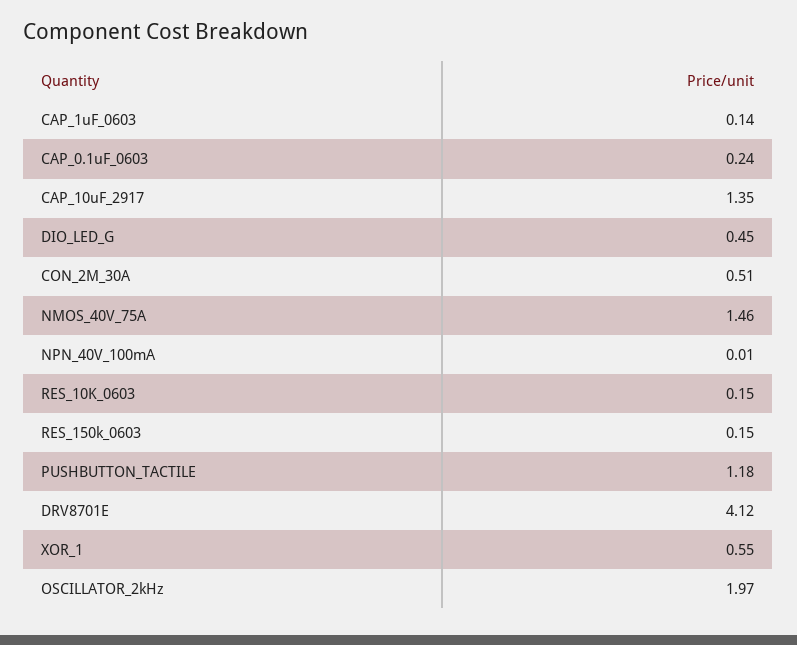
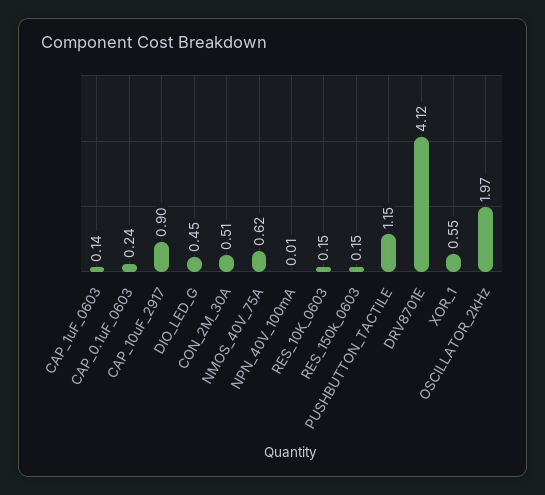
  {
    "CAP_1uF_0603": 0.14,
    "CAP_0.1uF_0603": 0.24,
-   "CAP_10uF_2917": 1.35,
+   "CAP_10uF_2917": 0.9,
    "DIO_LED_G": 0.45,
    "CON_2M_30A": 0.51,
-   "NMOS_40V_75A": 1.46,
+   "NMOS_40V_75A": 0.62,
    "NPN_40V_100mA": 0.01,
    "RES_10K_0603": 0.15,
    "RES_150k_0603": 0.15,
-   "PUSHBUTTON_TACTILE": 1.18,
+   "PUSHBUTTON_TACTILE": 1.15,
    "DRV8701E": 4.12,
    "XOR_1": 0.55,
    "OSCILLATOR_2kHz": 1.97
  }

